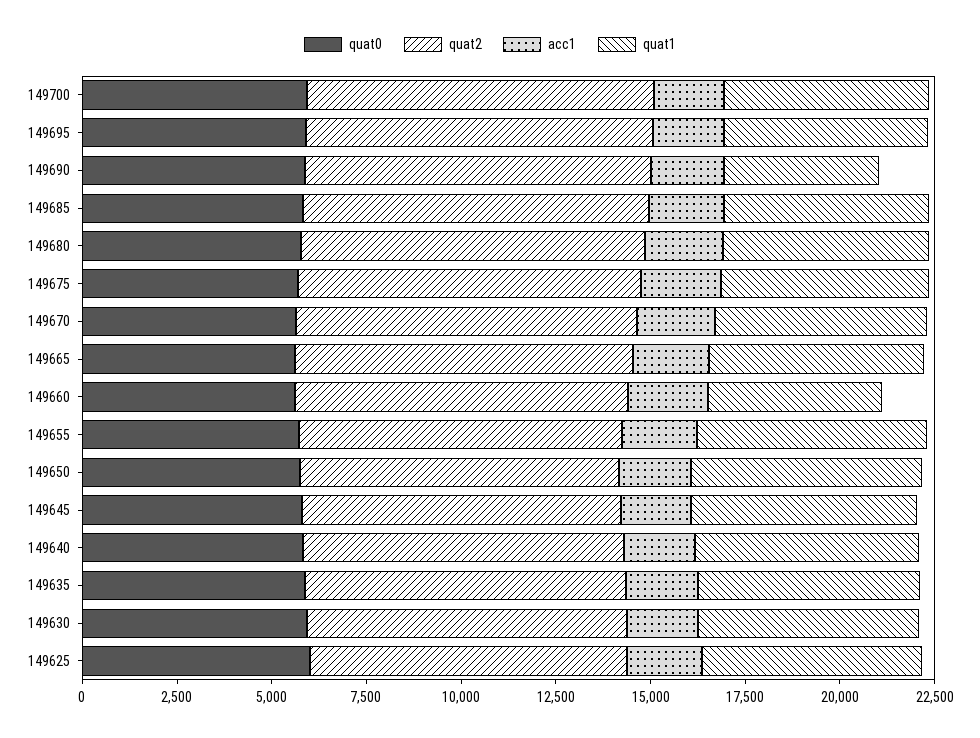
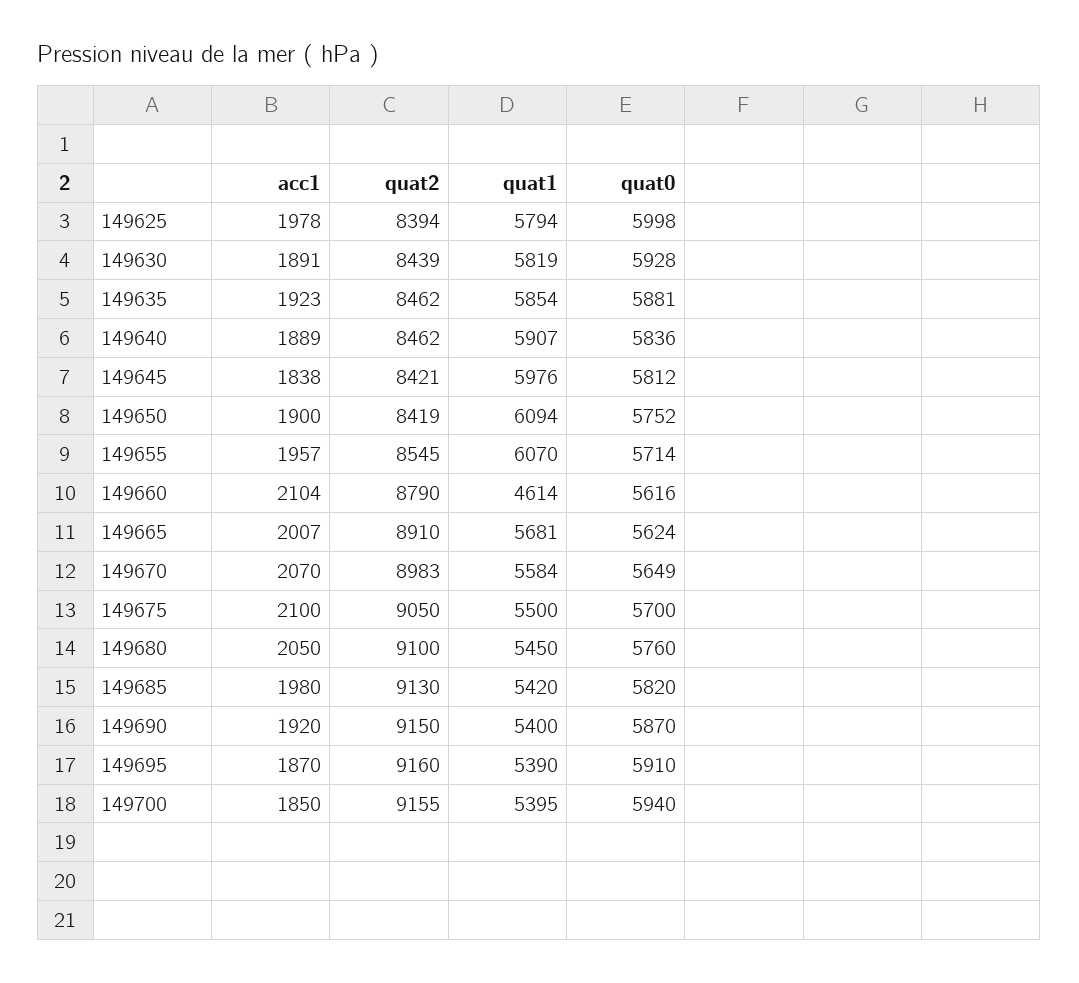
  {
    "quat0": {
      "149700": 5940,
      "149695": 5910,
      "149690": 5870,
      "149685": 5820,
      "149680": 5760,
      "149675": 5700,
      "149670": 5649,
      "149665": 5624,
      "149660": 5616,
      "149655": 5714,
      "149650": 5752,
      "149645": 5812,
      "149640": 5836,
      "149635": 5881,
      "149630": 5928,
      "149625": 5998
    },
    "quat2": {
      "149700": 9155,
      "149695": 9160,
      "149690": 9150,
      "149685": 9130,
      "149680": 9100,
      "149675": 9050,
      "149670": 8983,
      "149665": 8910,
      "149660": 8790,
      "149655": 8545,
      "149650": 8419,
      "149645": 8421,
      "149640": 8462,
      "149635": 8462,
      "149630": 8439,
      "149625": 8394
    },
    "acc1": {
      "149700": 1850,
      "149695": 1870,
      "149690": 1920,
      "149685": 1980,
      "149680": 2050,
      "149675": 2100,
      "149670": 2070,
      "149665": 2007,
      "149660": 2104,
      "149655": 1957,
      "149650": 1900,
      "149645": 1838,
      "149640": 1889,
      "149635": 1923,
      "149630": 1891,
      "149625": 1978
    },
    "quat1": {
      "149700": 5395,
      "149695": 5390,
-     "149690": 4000,
+     "149690": 5400,
      "149685": 5420,
      "149680": 5450,
      "149675": 5500,
      "149670": 5584,
      "149665": 5681,
      "149660": 4614,
      "149655": 6070,
      "149650": 6094,
      "149645": 5976,
      "149640": 5907,
      "149635": 5854,
      "149630": 5819,
      "149625": 5794
    }
  }

